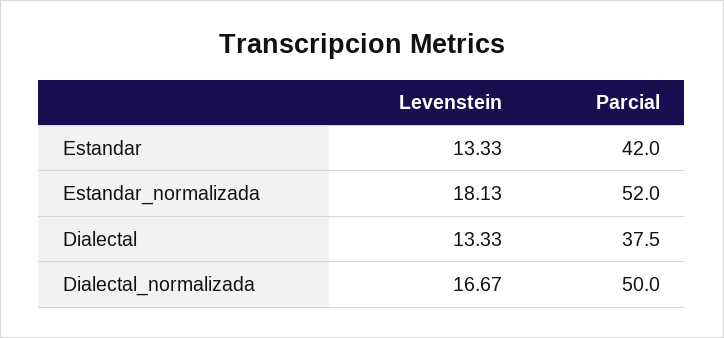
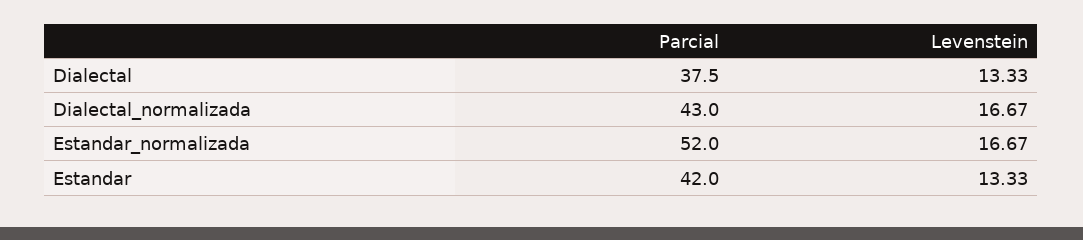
  {
    "Levenstein": {
      "Estandar": 13.33,
-     "Estandar_normalizada": 18.13,
+     "Estandar_normalizada": 16.67,
      "Dialectal": 13.33,
      "Dialectal_normalizada": 16.67
    },
    "Parcial": {
      "Estandar": 42,
      "Estandar_normalizada": 52,
      "Dialectal": 37.5,
-     "Dialectal_normalizada": 50
+     "Dialectal_normalizada": 43
    }
  }

